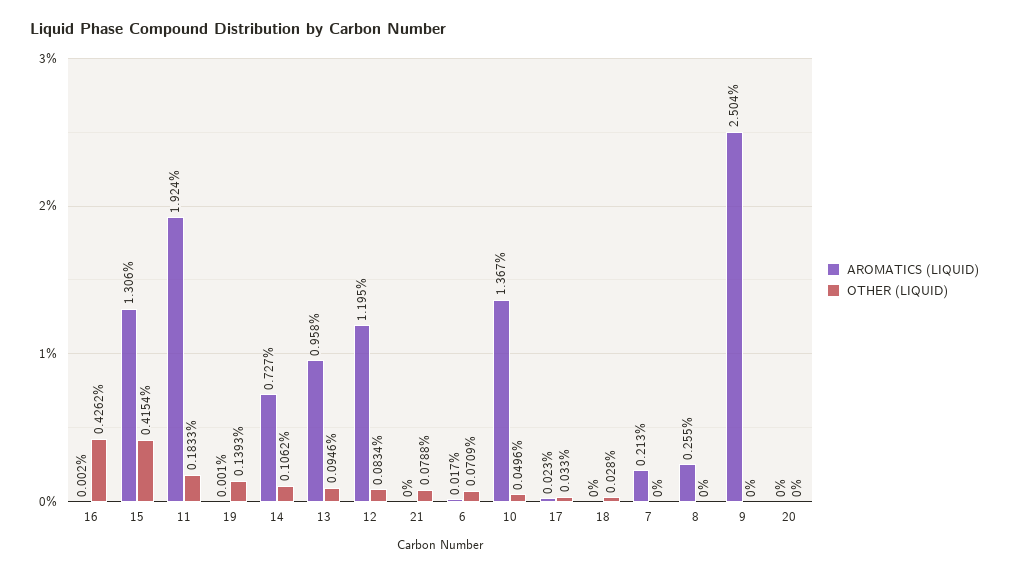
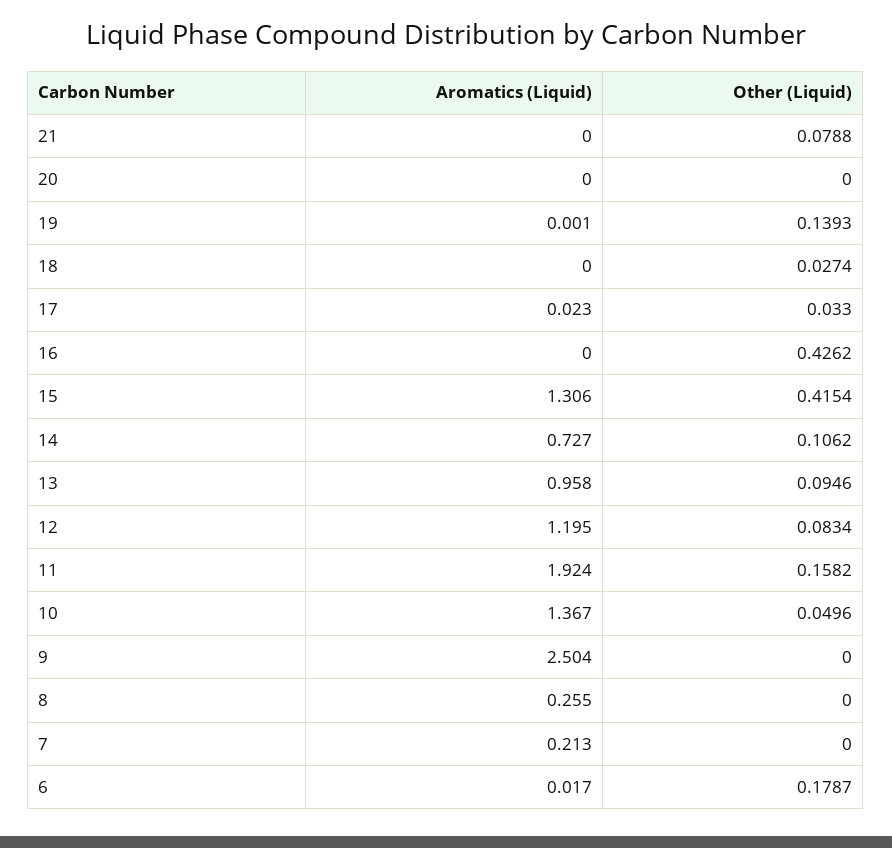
  {
    "AROMATICS (LIQUID)": {
-     "16": 0.002,
+     "16": 0,
      "15": 1.306,
      "11": 1.924,
      "19": 0.001,
      "14": 0.727,
      "13": 0.958,
      "12": 1.195,
      "21": 0,
      "6": 0.017,
      "10": 1.367,
      "17": 0.023,
      "18": 0,
      "7": 0.213,
      "8": 0.255,
      "9": 2.504,
      "20": 0
    },
    "OTHER (LIQUID)": {
      "16": 0.4262,
      "15": 0.4154,
-     "11": 0.1833,
+     "11": 0.1582,
      "19": 0.1393,
      "14": 0.1062,
      "13": 0.0946,
      "12": 0.0834,
      "21": 0.0788,
-     "6": 0.0709,
+     "6": 0.1787,
      "10": 0.0496,
      "17": 0.033,
-     "18": 0.028,
+     "18": 0.0274,
      "7": 0,
      "8": 0,
      "9": 0,
      "20": 0
    }
  }

